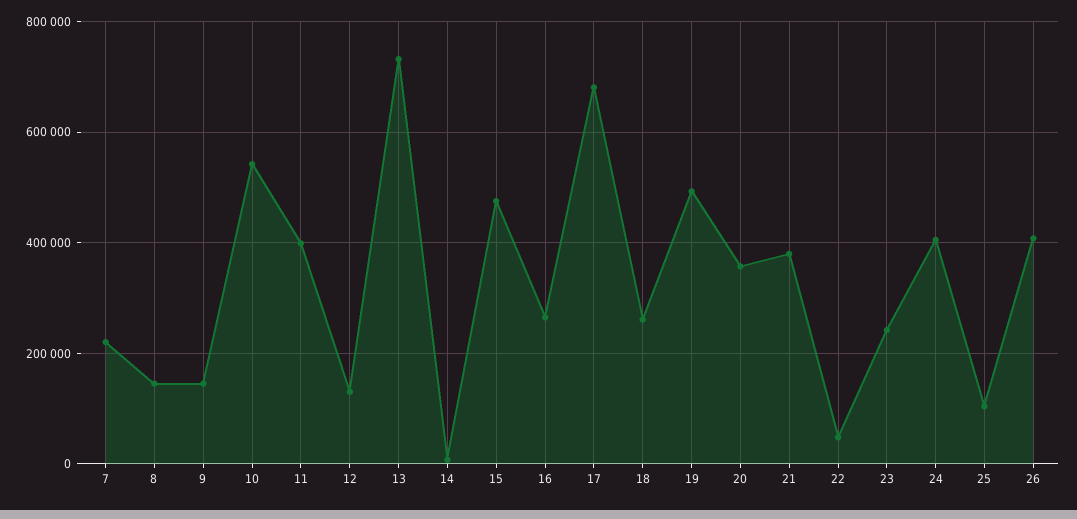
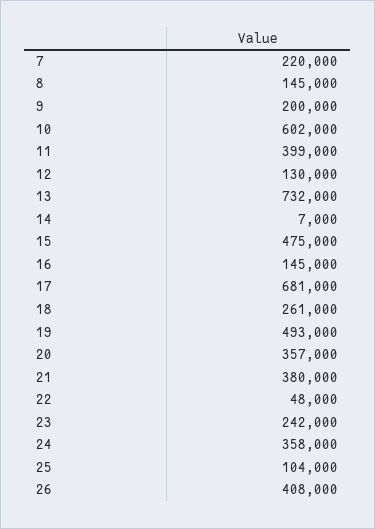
  {
    "7": 220000,
    "8": 145000,
-   "9": 140000,
+   "9": 200000,
-   "10": 540000,
+   "10": 602000,
    "11": 399000,
    "12": 130000,
    "13": 732000,
    "14": 7000,
    "15": 475000,
-   "16": 260000,
+   "16": 145000,
    "17": 681000,
    "18": 261000,
    "19": 493000,
    "20": 357000,
    "21": 380000,
    "22": 48000,
    "23": 242000,
-   "24": 400000,
+   "24": 358000,
    "25": 104000,
    "26": 408000
  }

